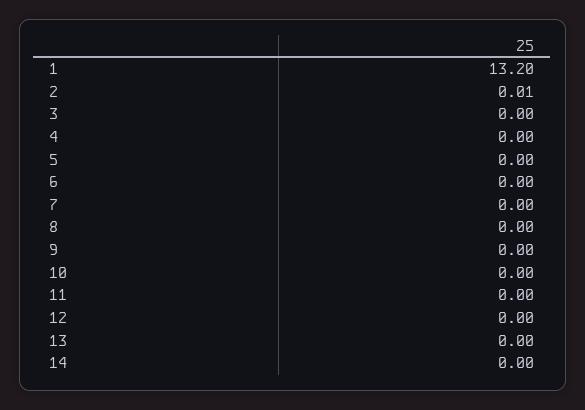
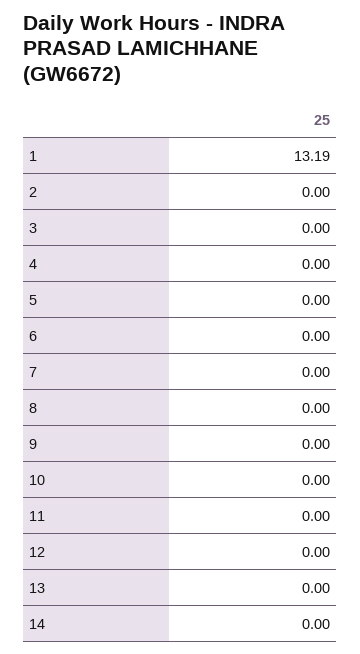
  {
-   "1": 13.2,
+   "1": 13.19,
-   "2": 0.01,
+   "2": 0,
    "3": 0,
    "4": 0,
    "5": 0,
    "6": 0,
    "7": 0,
    "8": 0,
    "9": 0,
    "10": 0,
    "11": 0,
    "12": 0,
    "13": 0,
    "14": 0
  }

